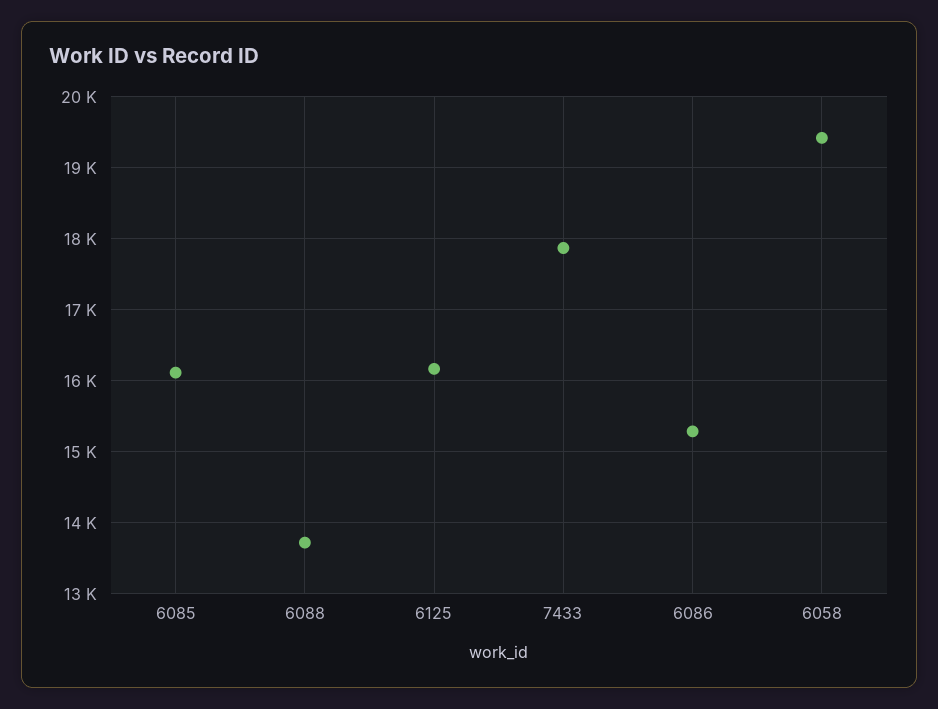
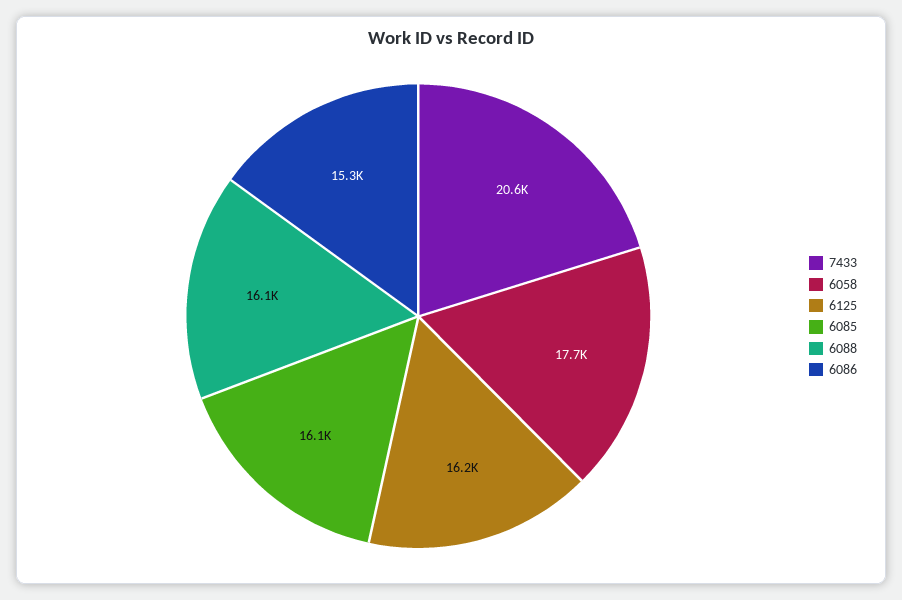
  {
    "6085": 16100,
-   "6088": 13700,
+   "6088": 16100,
    "6125": 16200,
-   "7433": 17900,
+   "7433": 20600,
    "6086": 15300,
-   "6058": 19400
+   "6058": 17700
  }

